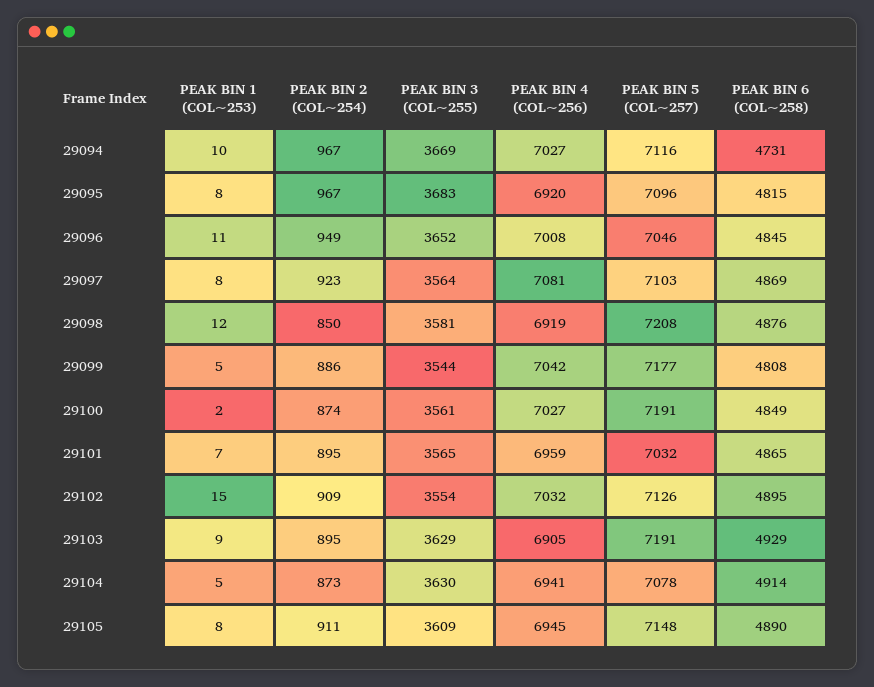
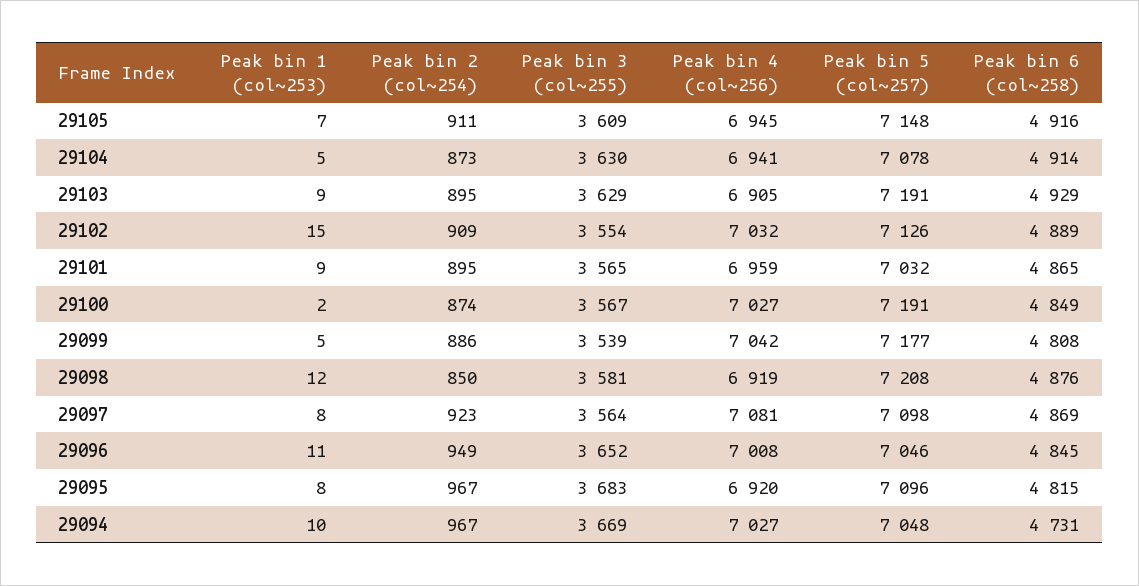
  {
    "PEAK BIN 1 (COL~253)": {
      "29094": 10,
      "29095": 8,
      "29096": 11,
      "29097": 8,
      "29098": 12,
      "29099": 5,
      "29100": 2,
-     "29101": 7,
+     "29101": 9,
      "29102": 15,
      "29103": 9,
      "29104": 5,
-     "29105": 8
+     "29105": 7
    },
    "PEAK BIN 2 (COL~254)": {
      "29094": 967,
      "29095": 967,
      "29096": 949,
      "29097": 923,
      "29098": 850,
      "29099": 886,
      "29100": 874,
      "29101": 895,
      "29102": 909,
      "29103": 895,
      "29104": 873,
      "29105": 911
    },
    "PEAK BIN 3 (COL~255)": {
      "29094": 3669,
      "29095": 3683,
      "29096": 3652,
      "29097": 3564,
      "29098": 3581,
-     "29099": 3544,
+     "29099": 3539,
-     "29100": 3561,
+     "29100": 3567,
      "29101": 3565,
      "29102": 3554,
      "29103": 3629,
      "29104": 3630,
      "29105": 3609
    },
    "PEAK BIN 4 (COL~256)": {
      "29094": 7027,
      "29095": 6920,
      "29096": 7008,
      "29097": 7081,
      "29098": 6919,
      "29099": 7042,
      "29100": 7027,
      "29101": 6959,
      "29102": 7032,
      "29103": 6905,
      "29104": 6941,
      "29105": 6945
    },
    "PEAK BIN 5 (COL~257)": {
-     "29094": 7116,
+     "29094": 7048,
      "29095": 7096,
      "29096": 7046,
-     "29097": 7103,
+     "29097": 7098,
      "29098": 7208,
      "29099": 7177,
      "29100": 7191,
      "29101": 7032,
      "29102": 7126,
      "29103": 7191,
      "29104": 7078,
      "29105": 7148
    },
    "PEAK BIN 6 (COL~258)": {
      "29094": 4731,
      "29095": 4815,
      "29096": 4845,
      "29097": 4869,
      "29098": 4876,
      "29099": 4808,
      "29100": 4849,
      "29101": 4865,
-     "29102": 4895,
+     "29102": 4889,
      "29103": 4929,
      "29104": 4914,
-     "29105": 4890
+     "29105": 4916
    }
  }

